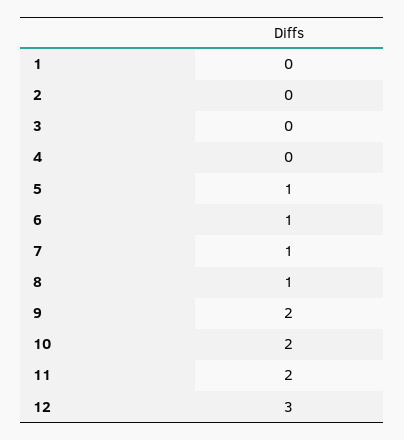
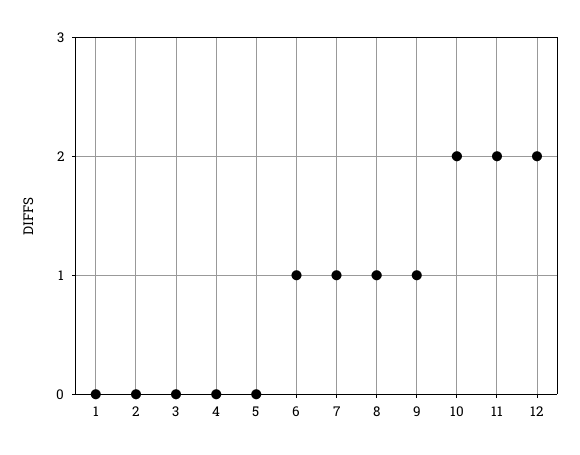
  {
    "1": 0,
    "2": 0,
    "3": 0,
    "4": 0,
-   "5": 1,
+   "5": 0,
    "6": 1,
    "7": 1,
    "8": 1,
-   "9": 2,
+   "9": 1,
    "10": 2,
    "11": 2,
-   "12": 3
+   "12": 2
  }

